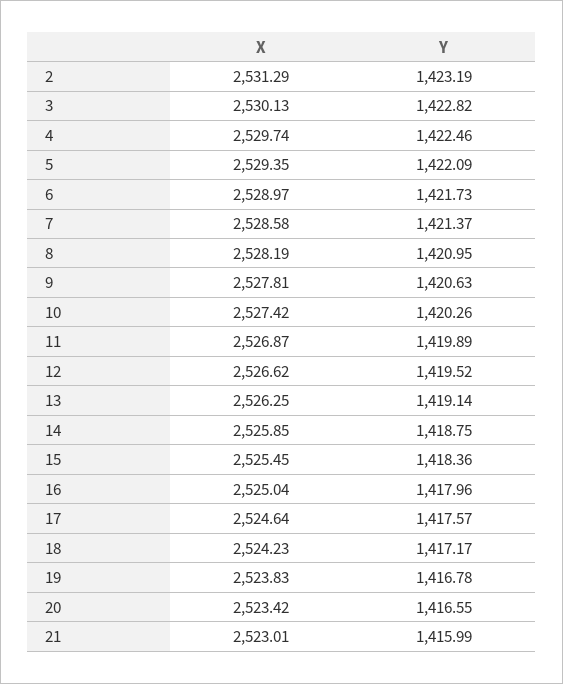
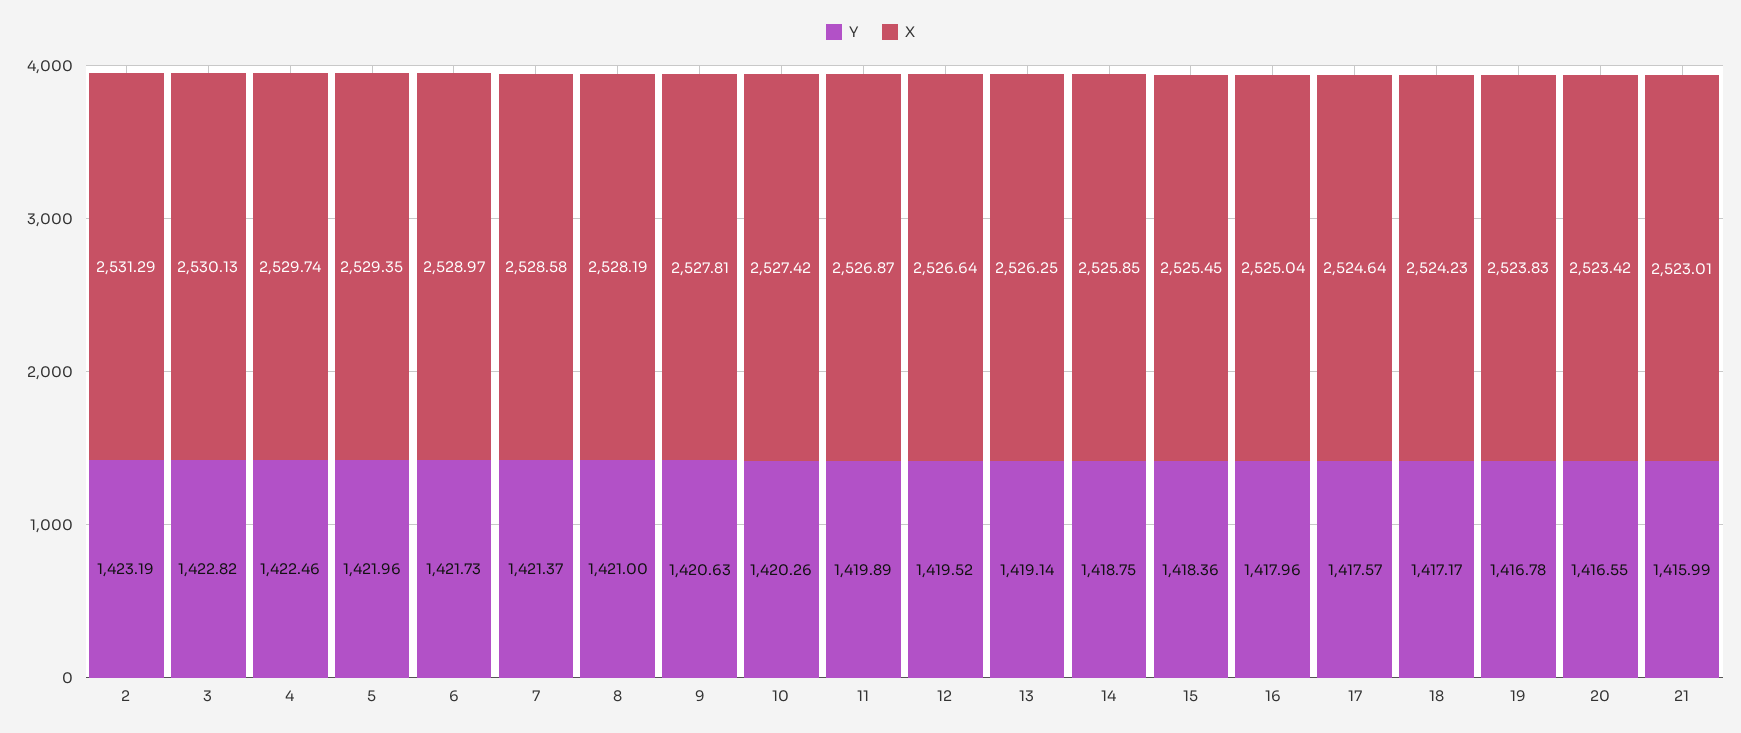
  {
    "X": {
      "2": 2531.29,
      "3": 2530.13,
      "4": 2529.74,
      "5": 2529.35,
      "6": 2528.97,
      "7": 2528.58,
      "8": 2528.19,
      "9": 2527.81,
      "10": 2527.42,
      "11": 2526.87,
-     "12": 2526.62,
+     "12": 2526.64,
      "13": 2526.25,
      "14": 2525.85,
      "15": 2525.45,
      "16": 2525.04,
      "17": 2524.64,
      "18": 2524.23,
      "19": 2523.83,
      "20": 2523.42,
      "21": 2523.01
    },
    "Y": {
      "2": 1423.19,
      "3": 1422.82,
      "4": 1422.46,
-     "5": 1422.09,
+     "5": 1421.96,
      "6": 1421.73,
      "7": 1421.37,
-     "8": 1420.95,
+     "8": 1421,
      "9": 1420.63,
      "10": 1420.26,
      "11": 1419.89,
      "12": 1419.52,
      "13": 1419.14,
      "14": 1418.75,
      "15": 1418.36,
      "16": 1417.96,
      "17": 1417.57,
      "18": 1417.17,
      "19": 1416.78,
      "20": 1416.55,
      "21": 1415.99
    }
  }

